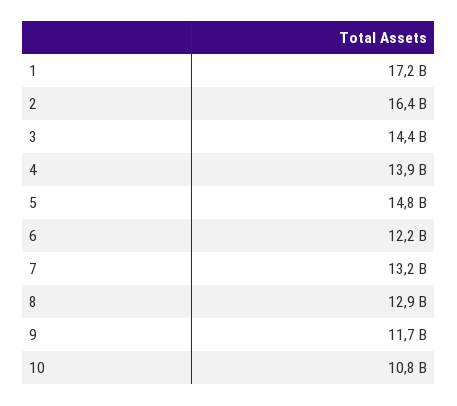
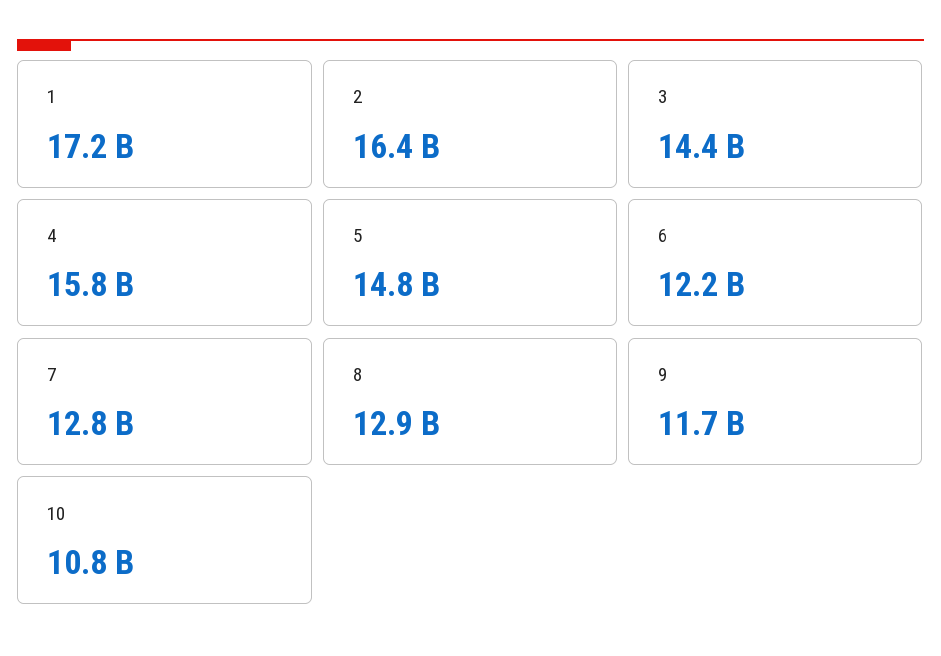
  {
    "1": 17200000000,
    "2": 16400000000,
    "3": 14400000000,
-   "4": 13900000000,
+   "4": 15800000000,
    "5": 14800000000,
    "6": 12200000000,
-   "7": 13200000000,
+   "7": 12800000000,
    "8": 12900000000,
    "9": 11700000000,
    "10": 10800000000
  }

